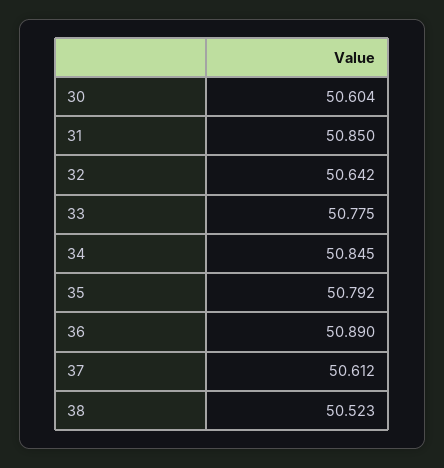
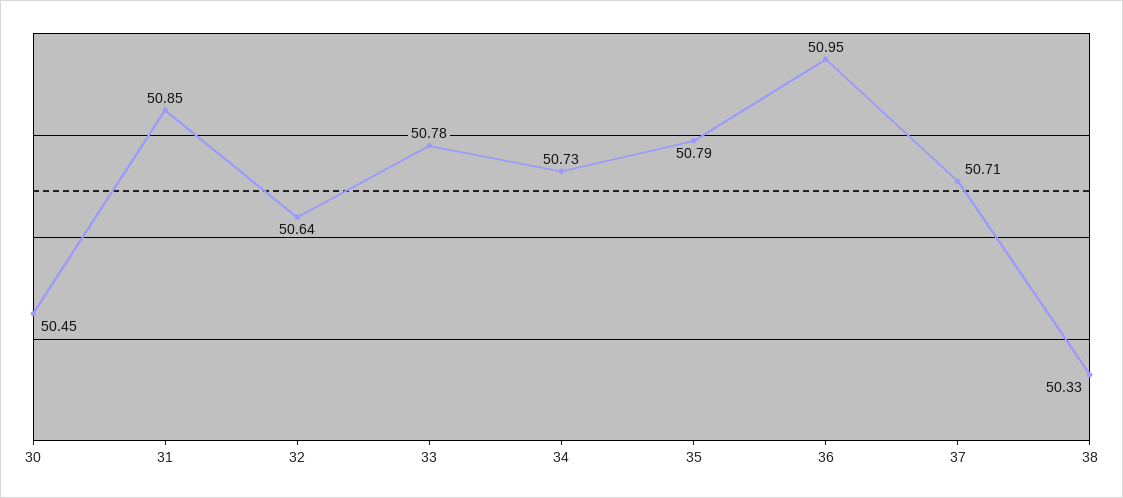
  {
-   "30": 50.604,
+   "30": 50.45,
    "31": 50.85,
    "32": 50.642,
    "33": 50.775,
-   "34": 50.845,
+   "34": 50.73,
    "35": 50.792,
-   "36": 50.89,
+   "36": 50.95,
-   "37": 50.612,
+   "37": 50.71,
-   "38": 50.523
+   "38": 50.33
  }

